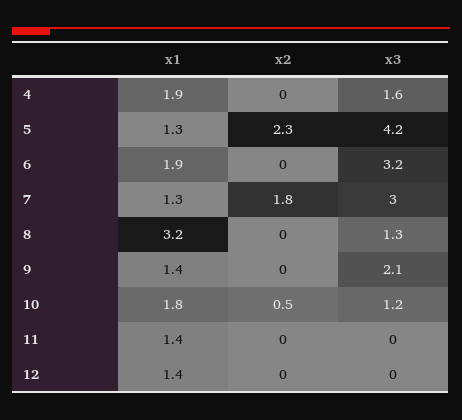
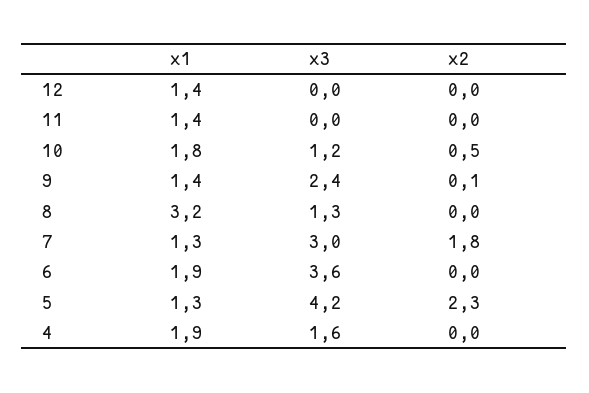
  {
    "x1": {
      "4": 1.9,
      "5": 1.3,
      "6": 1.9,
      "7": 1.3,
      "8": 3.2,
      "9": 1.4,
      "10": 1.8,
      "11": 1.4,
      "12": 1.4
    },
    "x2": {
      "4": 0,
      "5": 2.3,
      "6": 0,
      "7": 1.8,
      "8": 0,
-     "9": 0,
+     "9": 0.1,
      "10": 0.5,
      "11": 0,
      "12": 0
    },
    "x3": {
      "4": 1.6,
      "5": 4.2,
-     "6": 3.2,
+     "6": 3.6,
      "7": 3,
      "8": 1.3,
-     "9": 2.1,
+     "9": 2.4,
      "10": 1.2,
      "11": 0,
      "12": 0
    }
  }

